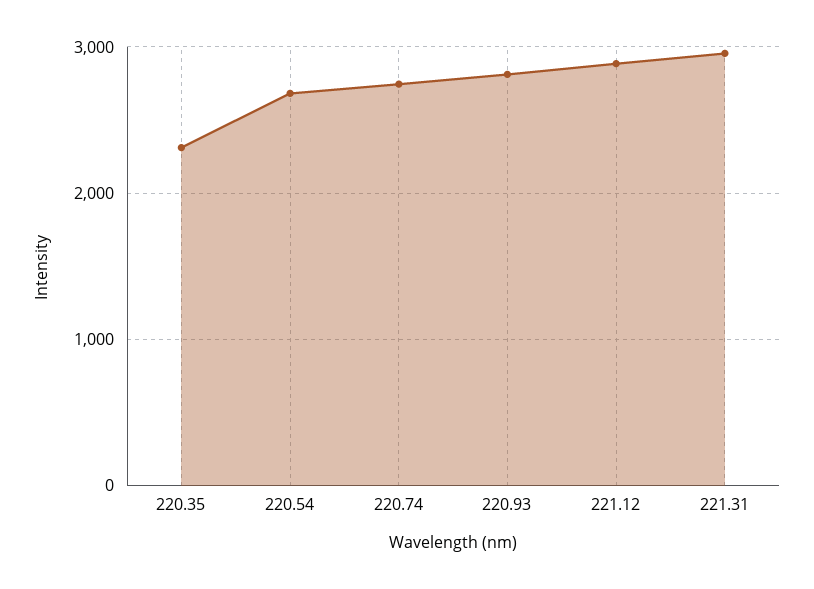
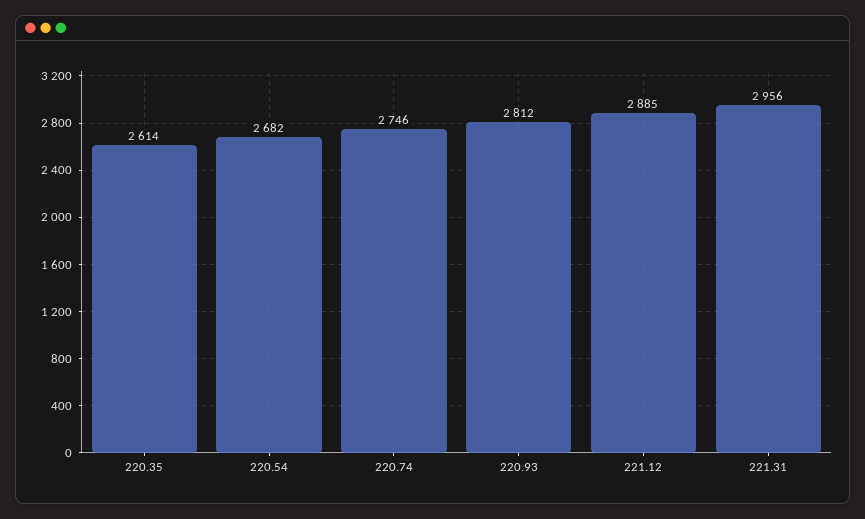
  {
-   "220.35": 2300,
+   "220.35": 2614,
    "220.54": 2682,
    "220.74": 2746,
    "220.93": 2812,
    "221.12": 2885,
    "221.31": 2956
  }

